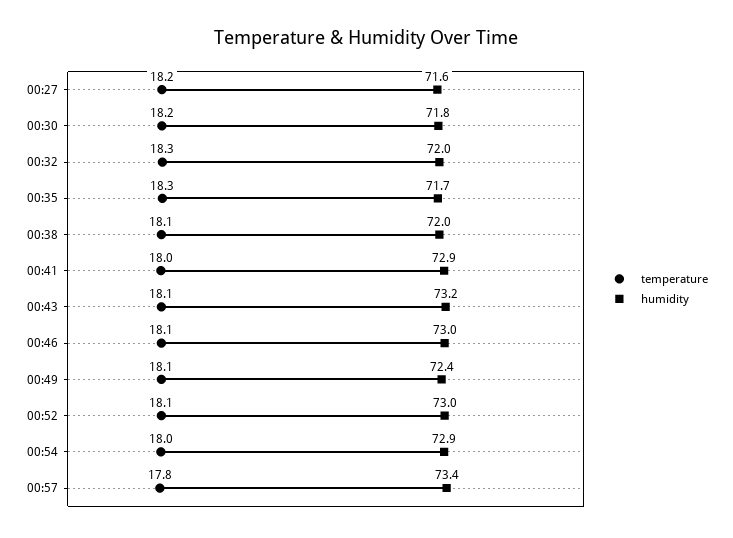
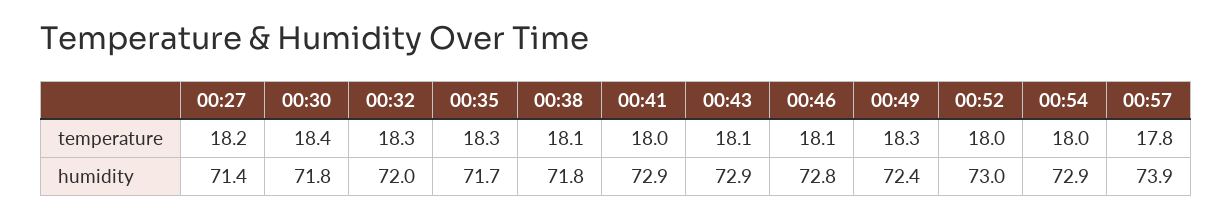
  {
    "temperature": {
      "00:27": 18.2,
-     "00:30": 18.2,
+     "00:30": 18.4,
      "00:32": 18.3,
      "00:35": 18.3,
      "00:38": 18.1,
      "00:41": 18,
      "00:43": 18.1,
      "00:46": 18.1,
-     "00:49": 18.1,
+     "00:49": 18.3,
-     "00:52": 18.1,
+     "00:52": 18,
      "00:54": 18,
      "00:57": 17.8
    },
    "humidity": {
-     "00:27": 71.6,
+     "00:27": 71.4,
      "00:30": 71.8,
      "00:32": 72,
      "00:35": 71.7,
-     "00:38": 72,
+     "00:38": 71.8,
      "00:41": 72.9,
-     "00:43": 73.2,
+     "00:43": 72.9,
-     "00:46": 73,
+     "00:46": 72.8,
      "00:49": 72.4,
      "00:52": 73,
      "00:54": 72.9,
-     "00:57": 73.4
+     "00:57": 73.9
    }
  }

